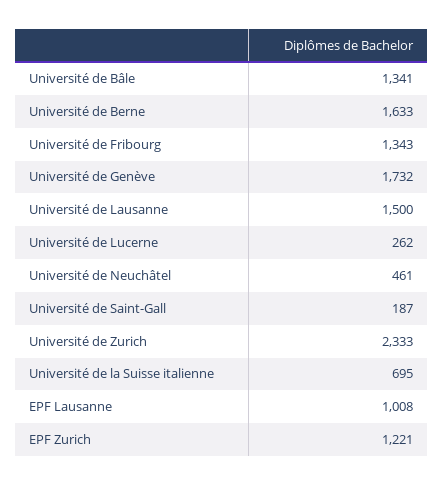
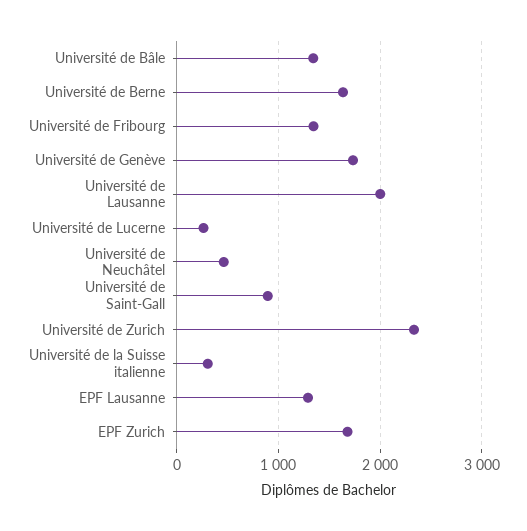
  {
    "Université de Bâle": 1341,
    "Université de Berne": 1633,
    "Université de Fribourg": 1343,
    "Université de Genève": 1732,
-   "Université de Lausanne": 1500,
+   "Université de Lausanne": 2000,
    "Université de Lucerne": 262,
    "Université de Neuchâtel": 461,
-   "Université de Saint-Gall": 187,
+   "Université de Saint-Gall": 900,
    "Université de Zurich": 2333,
-   "Université de la Suisse italienne": 695,
+   "Université de la Suisse italienne": 300,
-   "EPF Lausanne": 1008,
+   "EPF Lausanne": 1300,
-   "EPF Zurich": 1221
+   "EPF Zurich": 1700
  }

